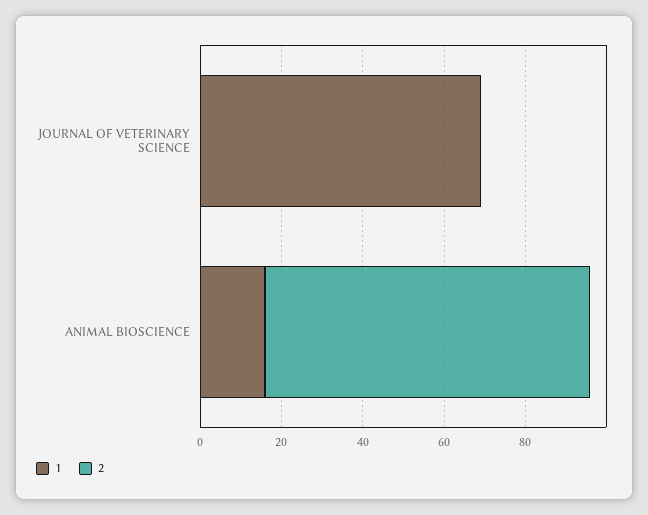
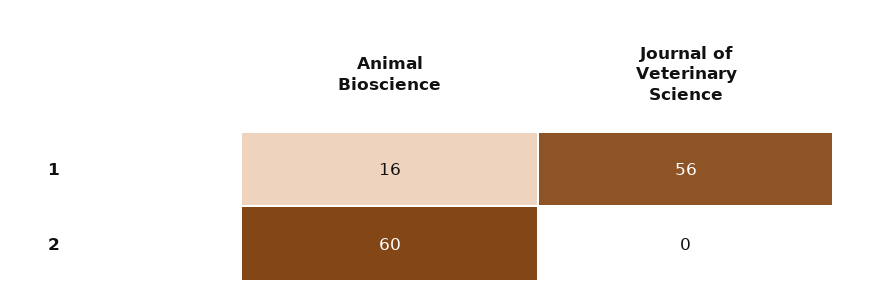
  {
    "1": {
-     "JOURNAL OF VETERINARY SCIENCE": 70,
+     "JOURNAL OF VETERINARY SCIENCE": 56,
      "ANIMAL BIOSCIENCE": 16
    },
    "2": {
      "JOURNAL OF VETERINARY SCIENCE": 0,
-     "ANIMAL BIOSCIENCE": 80
+     "ANIMAL BIOSCIENCE": 60
    }
  }

